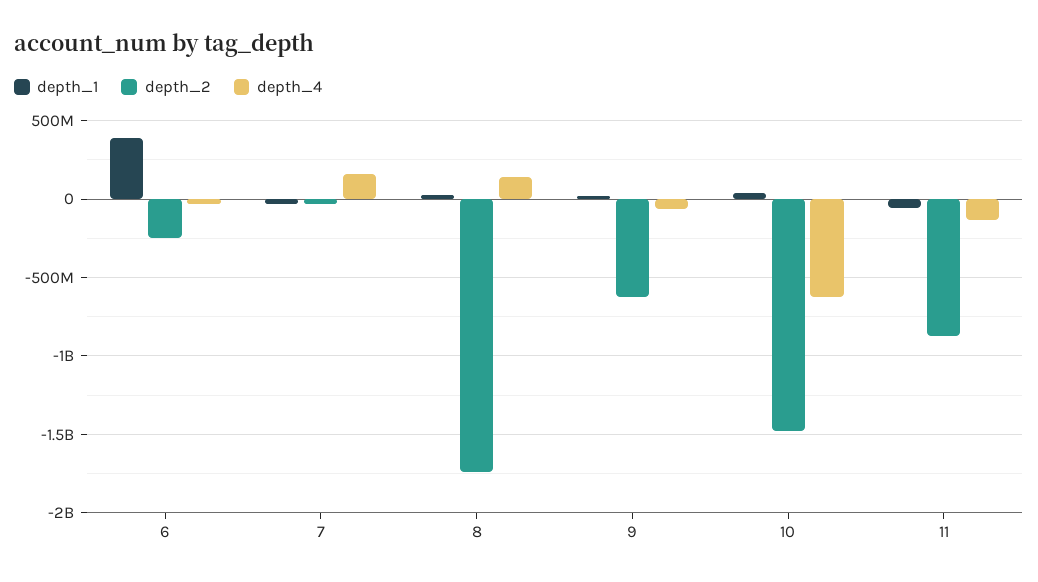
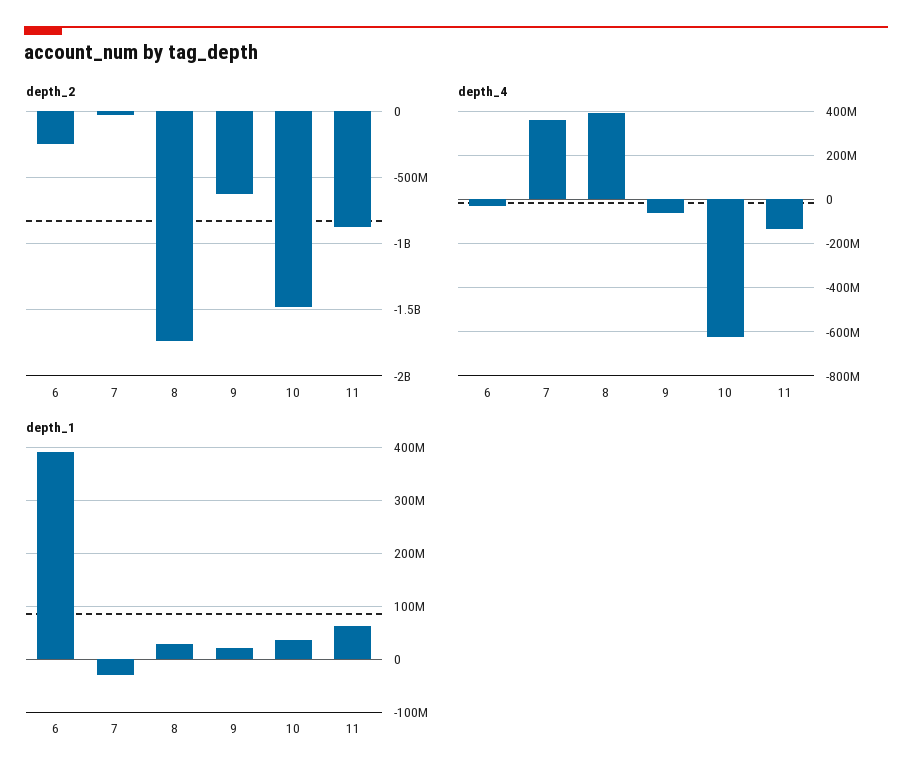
  {
    "depth_1": {
      "6": 400000000,
      "7": -40000000,
      "8": 20000000,
      "9": 20000000,
      "10": 40000000,
-     "11": -50000000
+     "11": 60000000
    },
    "depth_2": {
      "6": -250000000,
      "7": -50000000,
      "8": -1750000000,
      "9": -600000000,
      "10": -1500000000,
      "11": -900000000
    },
    "depth_4": {
      "6": -50000000,
-     "7": 150000000,
+     "7": 350000000,
-     "8": 150000000,
+     "8": 400000000,
      "9": -50000000,
      "10": -600000000,
      "11": -150000000
    }
  }

